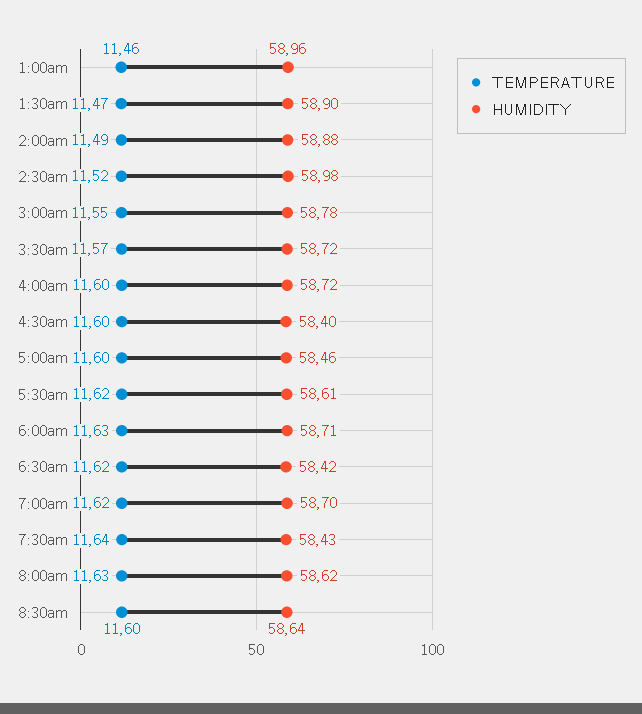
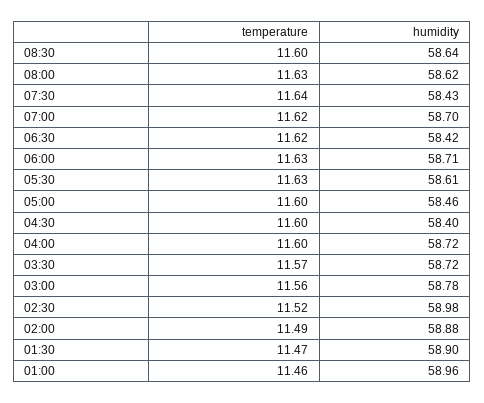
  {
    "TEMPERATURE": {
      "1:00am": 11.46,
      "1:30am": 11.47,
      "2:00am": 11.49,
      "2:30am": 11.52,
-     "3:00am": 11.55,
+     "3:00am": 11.56,
      "3:30am": 11.57,
      "4:00am": 11.6,
      "4:30am": 11.6,
      "5:00am": 11.6,
-     "5:30am": 11.62,
+     "5:30am": 11.63,
      "6:00am": 11.63,
      "6:30am": 11.62,
      "7:00am": 11.62,
      "7:30am": 11.64,
      "8:00am": 11.63,
      "8:30am": 11.6
    },
    "HUMIDITY": {
      "1:00am": 58.96,
      "1:30am": 58.9,
      "2:00am": 58.88,
      "2:30am": 58.98,
      "3:00am": 58.78,
      "3:30am": 58.72,
      "4:00am": 58.72,
      "4:30am": 58.4,
      "5:00am": 58.46,
      "5:30am": 58.61,
      "6:00am": 58.71,
      "6:30am": 58.42,
      "7:00am": 58.7,
      "7:30am": 58.43,
      "8:00am": 58.62,
      "8:30am": 58.64
    }
  }

